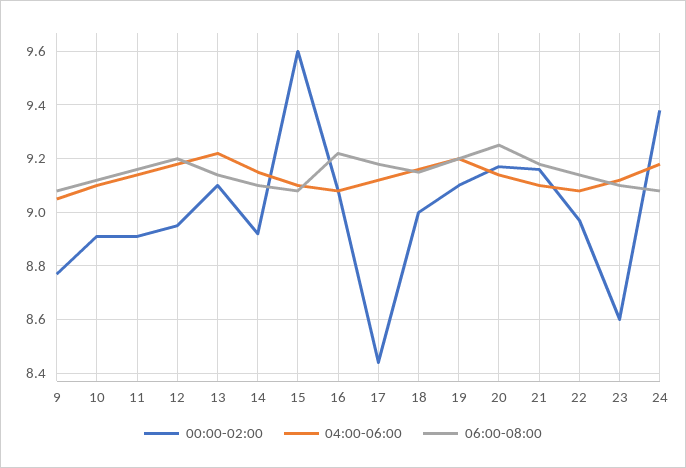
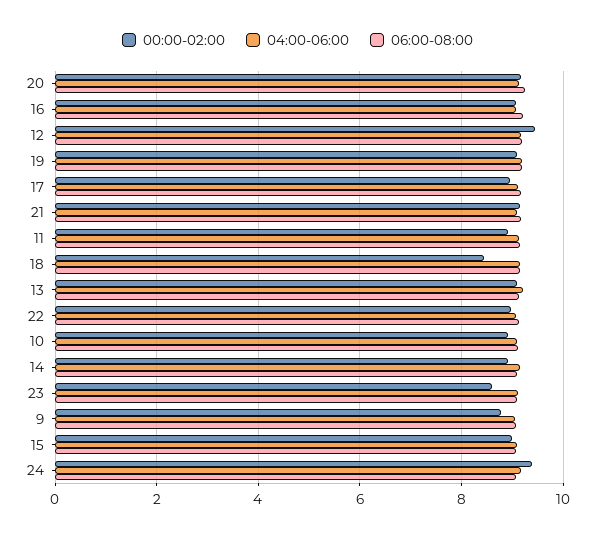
  {
    "00:00-02:00": {
      "9": 8.75,
      "10": 8.9,
      "11": 8.9,
-     "12": 8.95,
+     "12": 9.4,
      "13": 9.1,
      "14": 8.9,
-     "15": 9.6,
+     "15": 9,
      "16": 9.1,
-     "17": 8.45,
+     "17": 9,
-     "18": 9,
+     "18": 8.4,
      "19": 9.1,
      "20": 9.15,
      "21": 9.15,
      "22": 8.95,
      "23": 8.6,
      "24": 9.4
    },
    "04:00-06:00": {
      "9": 9.05,
      "10": 9.1,
      "11": 9.15,
      "12": 9.2,
      "13": 9.2,
      "14": 9.15,
      "15": 9.1,
      "16": 9.1,
      "17": 9.1,
      "18": 9.15,
      "19": 9.2,
      "20": 9.15,
      "21": 9.1,
      "22": 9.1,
      "23": 9.1,
      "24": 9.2
    },
    "06:00-08:00": {
      "9": 9.1,
      "10": 9.1,
      "11": 9.15,
      "12": 9.2,
      "13": 9.15,
      "14": 9.1,
      "15": 9.1,
      "16": 9.2,
      "17": 9.2,
      "18": 9.15,
      "19": 9.2,
      "20": 9.25,
      "21": 9.2,
      "22": 9.15,
      "23": 9.1,
      "24": 9.1
    }
  }

